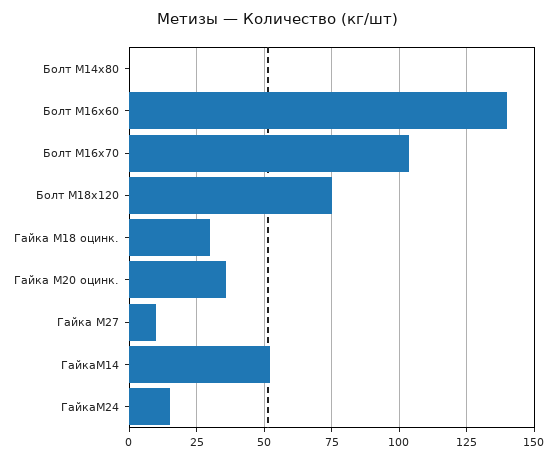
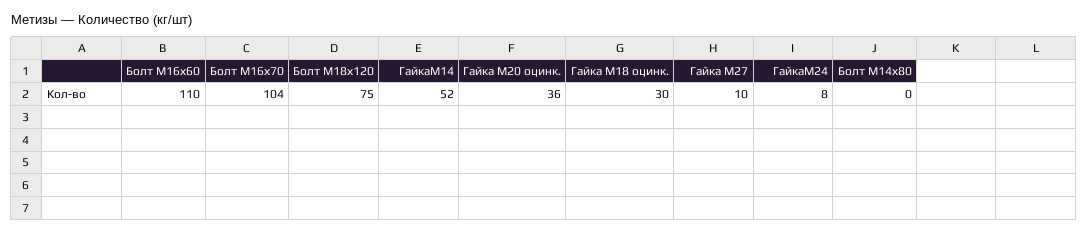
  {
    "Болт М14х80": 0,
-   "Болт М16х60": 140,
+   "Болт М16х60": 110,
    "Болт М16х70": 104,
    "Болт М18х120": 75,
    "Гайка М18 оцинк.": 30,
    "Гайка М20 оцинк.": 36,
    "Гайка М27": 10,
    "ГайкаМ14": 52,
-   "ГайкаМ24": 15
+   "ГайкаМ24": 8
  }

